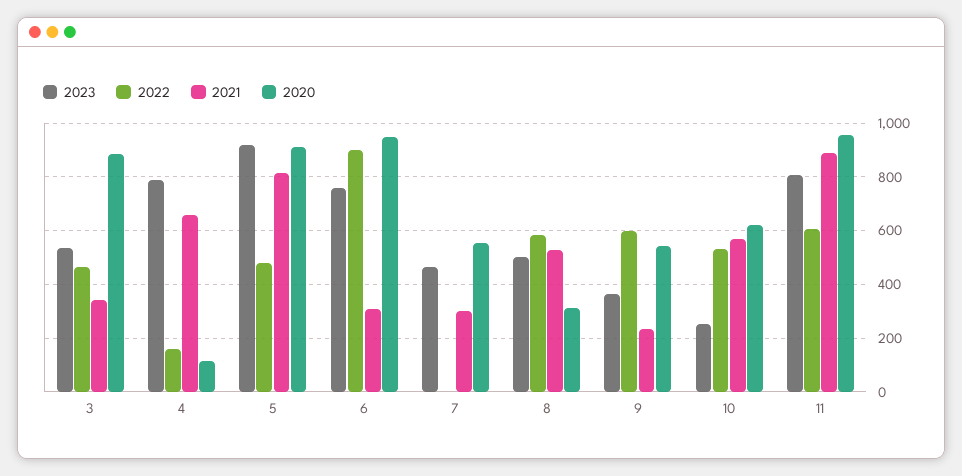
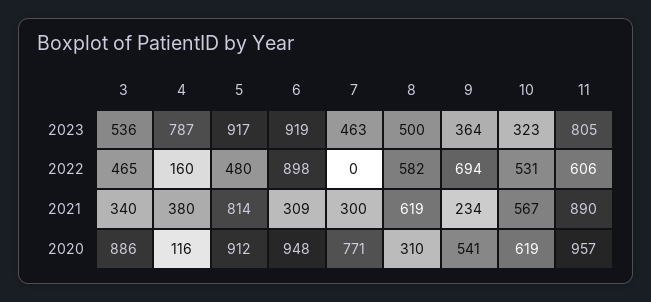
  {
    "2023": {
      "3": 536,
      "4": 787,
      "5": 917,
-     "6": 750,
+     "6": 919,
      "7": 463,
      "8": 500,
      "9": 364,
-     "10": 250,
+     "10": 323,
      "11": 805
    },
    "2022": {
      "3": 465,
      "4": 160,
      "5": 480,
      "6": 898,
      "7": 0,
      "8": 582,
-     "9": 600,
+     "9": 694,
      "10": 531,
      "11": 606
    },
    "2021": {
      "3": 340,
-     "4": 650,
+     "4": 380,
      "5": 814,
      "6": 309,
      "7": 300,
-     "8": 525,
+     "8": 619,
      "9": 234,
      "10": 567,
      "11": 890
    },
    "2020": {
      "3": 886,
      "4": 116,
      "5": 912,
      "6": 948,
-     "7": 550,
+     "7": 771,
      "8": 310,
      "9": 541,
      "10": 619,
      "11": 957
    }
  }

